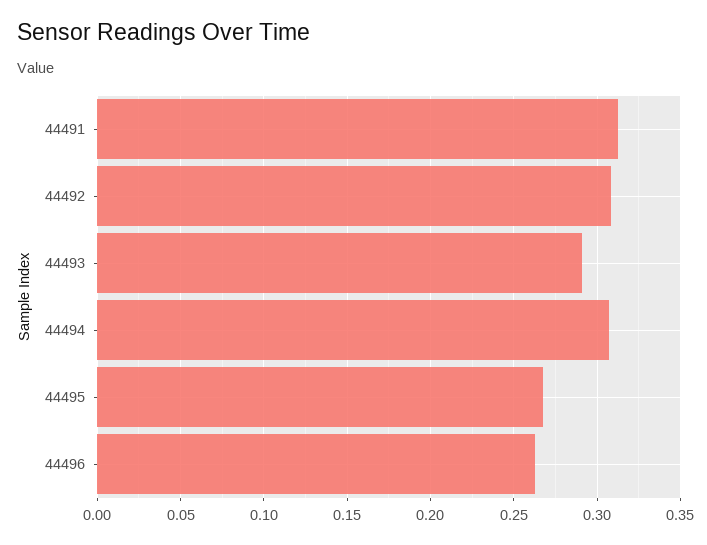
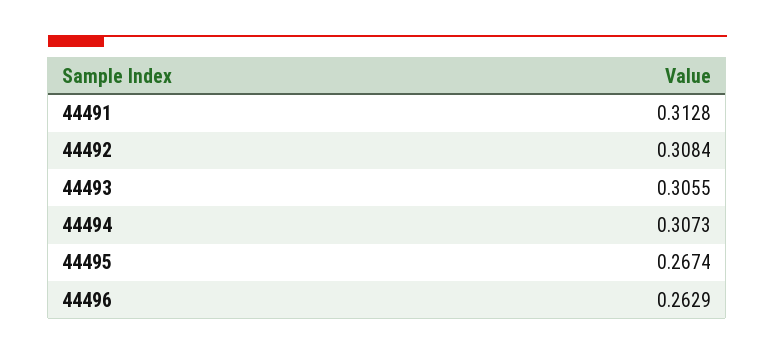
  {
    "44491": 0.3128,
    "44492": 0.3084,
-   "44493": 0.29,
+   "44493": 0.3055,
    "44494": 0.3073,
    "44495": 0.2674,
    "44496": 0.2629
  }

